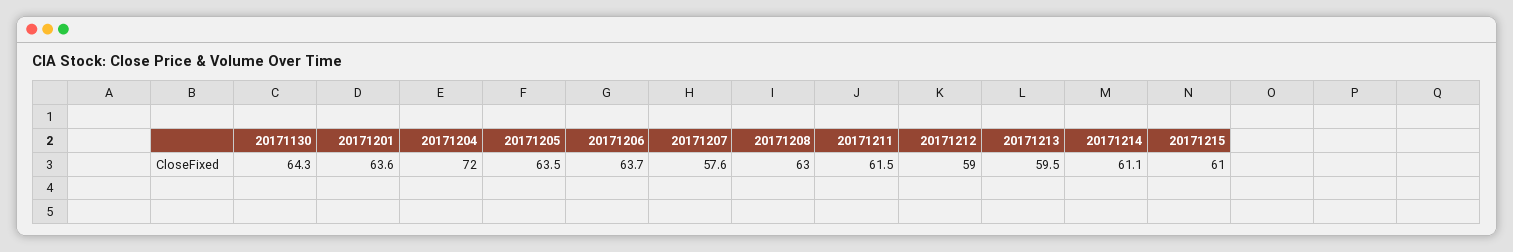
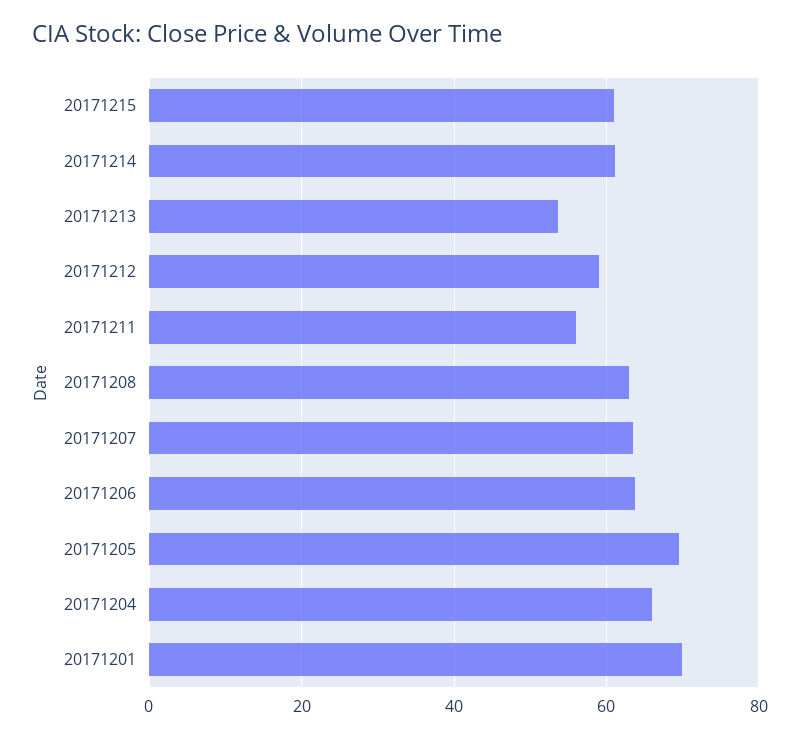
  {
-   "20171130": 64.3,
-   "20171201": 63.6,
+   "20171201": 70,
-   "20171204": 72,
+   "20171204": 66,
-   "20171205": 63.5,
+   "20171205": 70,
    "20171206": 63.7,
-   "20171207": 57.6,
+   "20171207": 64,
    "20171208": 63,
-   "20171211": 61.5,
+   "20171211": 56,
    "20171212": 59,
-   "20171213": 59.5,
+   "20171213": 54,
    "20171214": 61.1,
    "20171215": 61
  }

